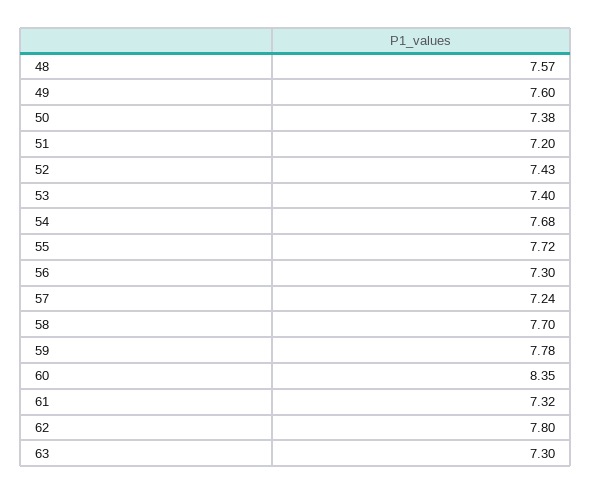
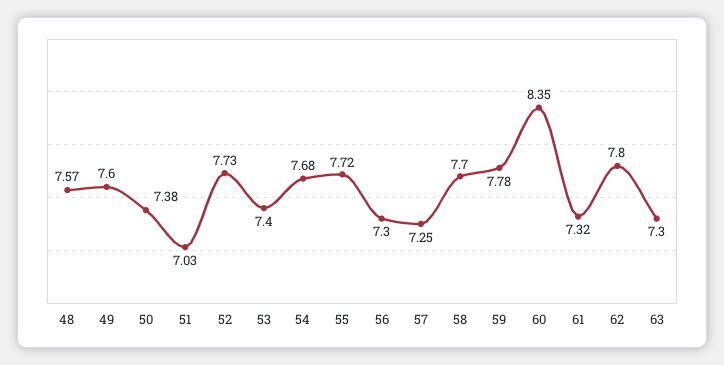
  {
    "48": 7.57,
    "49": 7.6,
    "50": 7.38,
-   "51": 7.2,
+   "51": 7.03,
-   "52": 7.43,
+   "52": 7.73,
    "53": 7.4,
    "54": 7.68,
    "55": 7.72,
    "56": 7.3,
-   "57": 7.24,
+   "57": 7.25,
    "58": 7.7,
    "59": 7.78,
    "60": 8.35,
    "61": 7.32,
    "62": 7.8,
    "63": 7.3
  }

